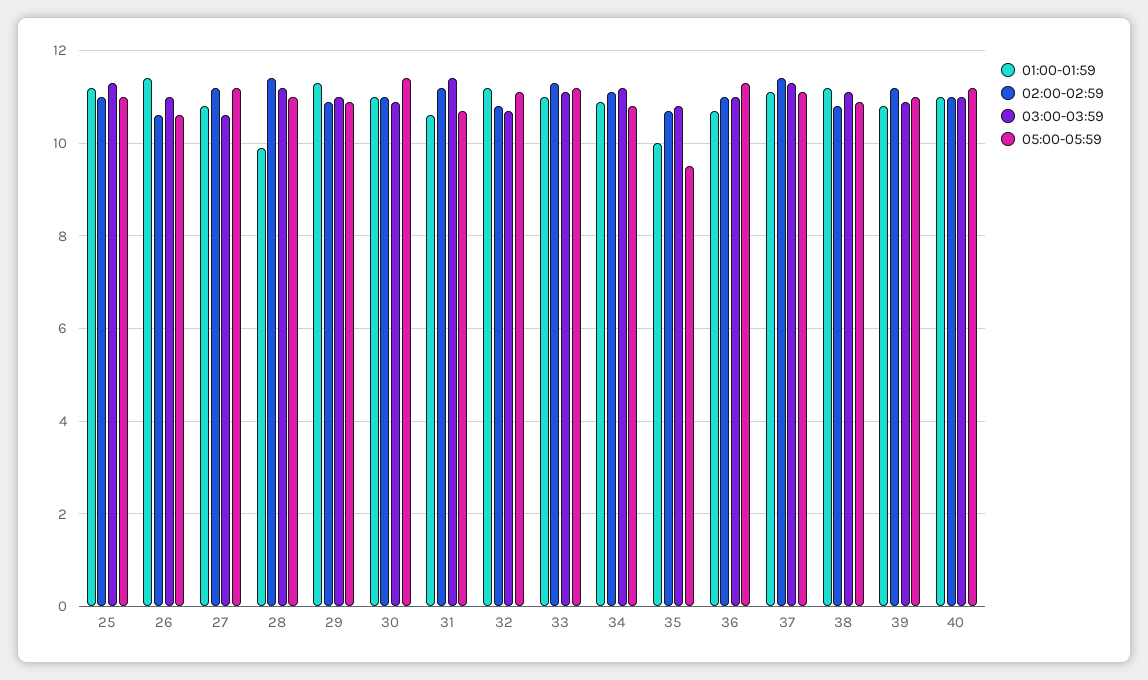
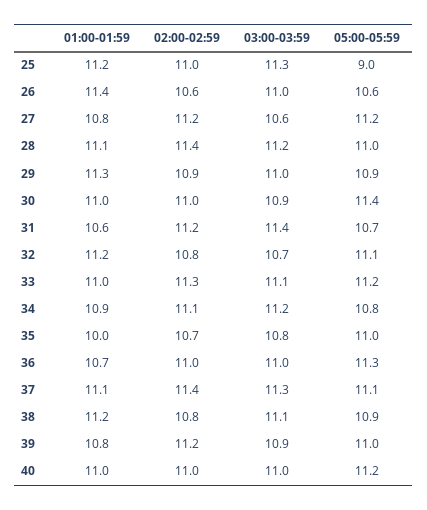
  {
    "01:00-01:59": {
      "25": 11.2,
      "26": 11.4,
      "27": 10.8,
-     "28": 10,
+     "28": 11.1,
      "29": 11.3,
      "30": 11,
      "31": 10.6,
      "32": 11.2,
      "33": 11,
      "34": 10.9,
      "35": 10,
      "36": 10.7,
      "37": 11.1,
      "38": 11.2,
      "39": 10.8,
      "40": 11
    },
    "02:00-02:59": {
      "25": 11,
      "26": 10.6,
      "27": 11.2,
      "28": 11.4,
      "29": 10.9,
      "30": 11,
      "31": 11.2,
      "32": 10.8,
      "33": 11.3,
      "34": 11.1,
      "35": 10.7,
      "36": 11,
      "37": 11.4,
      "38": 10.8,
      "39": 11.2,
      "40": 11
    },
    "03:00-03:59": {
      "25": 11.3,
      "26": 11,
      "27": 10.6,
      "28": 11.2,
      "29": 11,
      "30": 10.9,
      "31": 11.4,
      "32": 10.7,
      "33": 11.1,
      "34": 11.2,
      "35": 10.8,
      "36": 11,
      "37": 11.3,
      "38": 11.1,
      "39": 10.9,
      "40": 11
    },
    "05:00-05:59": {
-     "25": 11,
+     "25": 9,
      "26": 10.6,
      "27": 11.2,
      "28": 11,
      "29": 10.9,
      "30": 11.4,
      "31": 10.7,
      "32": 11.1,
      "33": 11.2,
      "34": 10.8,
-     "35": 9.5,
+     "35": 11,
      "36": 11.3,
      "37": 11.1,
      "38": 10.9,
      "39": 11,
      "40": 11.2
    }
  }

